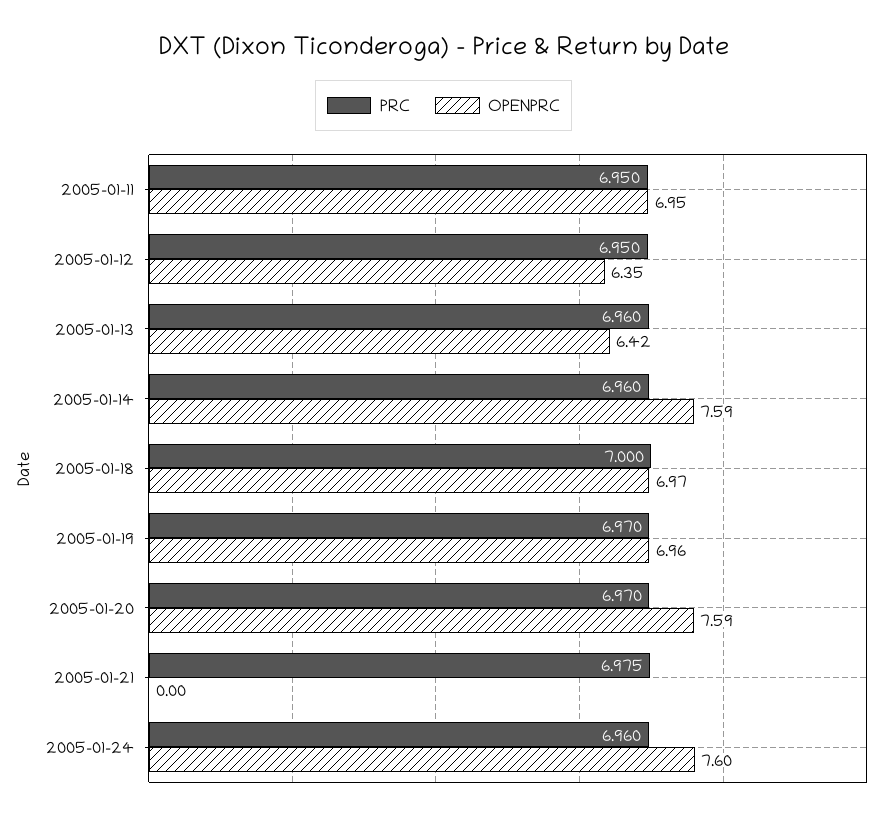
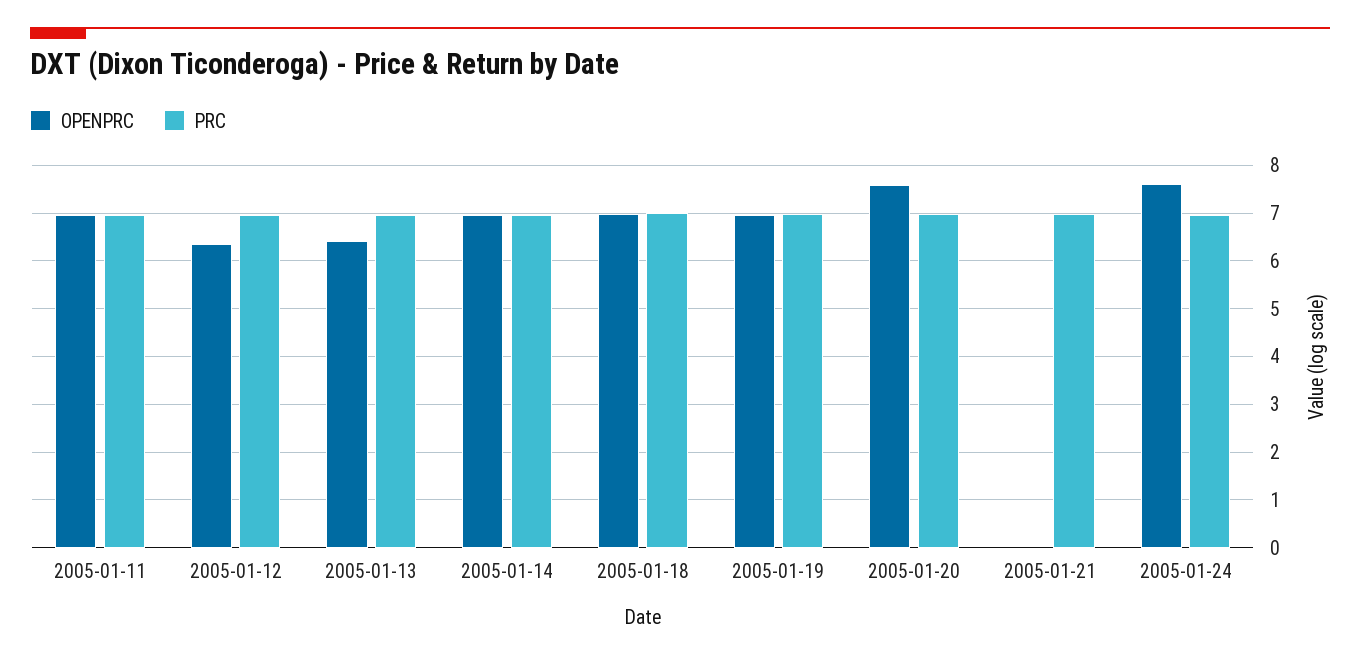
  {
    "PRC": {
      "2005-01-11": 6.95,
      "2005-01-12": 6.95,
      "2005-01-13": 6.96,
      "2005-01-14": 6.96,
      "2005-01-18": 7,
      "2005-01-19": 6.97,
      "2005-01-20": 6.97,
      "2005-01-21": 6.975,
      "2005-01-24": 6.96
    },
    "OPENPRC": {
      "2005-01-11": 6.95,
      "2005-01-12": 6.35,
      "2005-01-13": 6.42,
-     "2005-01-14": 7.59,
+     "2005-01-14": 7,
      "2005-01-18": 6.97,
      "2005-01-19": 6.96,
      "2005-01-20": 7.59,
      "2005-01-21": 0,
      "2005-01-24": 7.6
    }
  }

